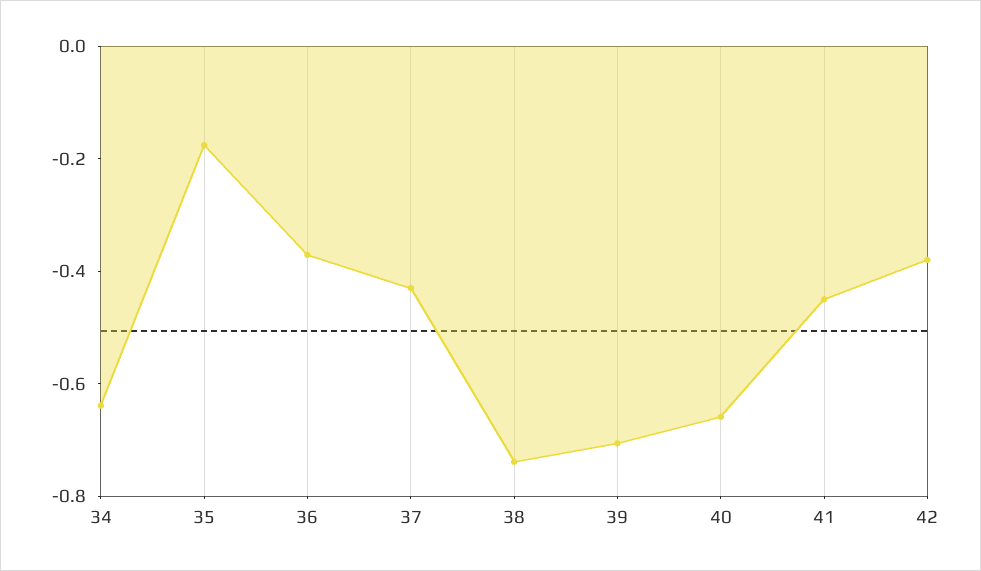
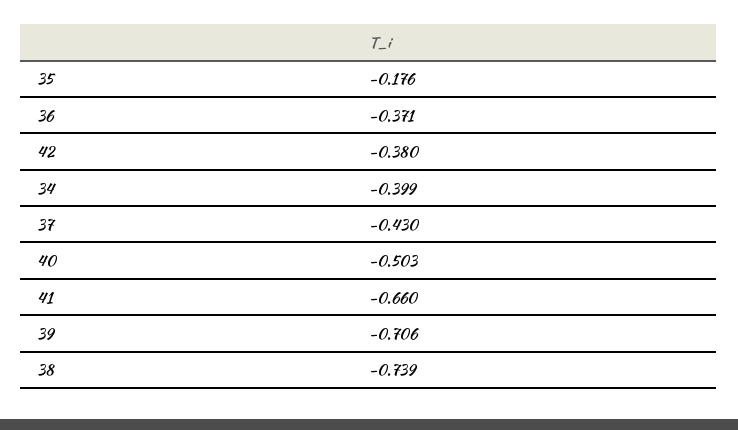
  {
-   "34": -0.65,
+   "34": -0.399,
    "35": -0.176,
    "36": -0.371,
    "37": -0.43,
    "38": -0.739,
    "39": -0.706,
-   "40": -0.65,
+   "40": -0.503,
-   "41": -0.45,
+   "41": -0.66,
    "42": -0.38
  }

